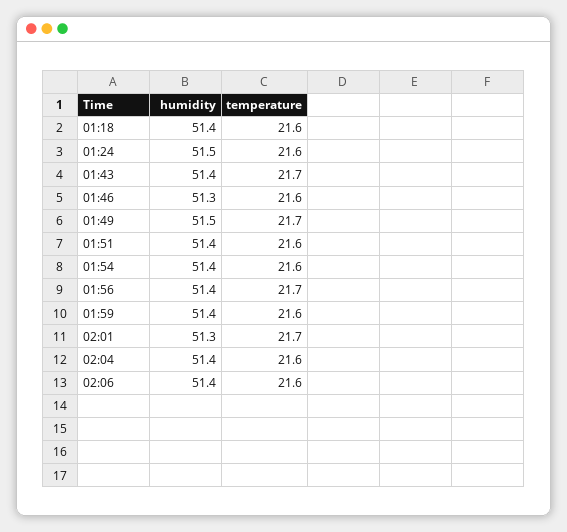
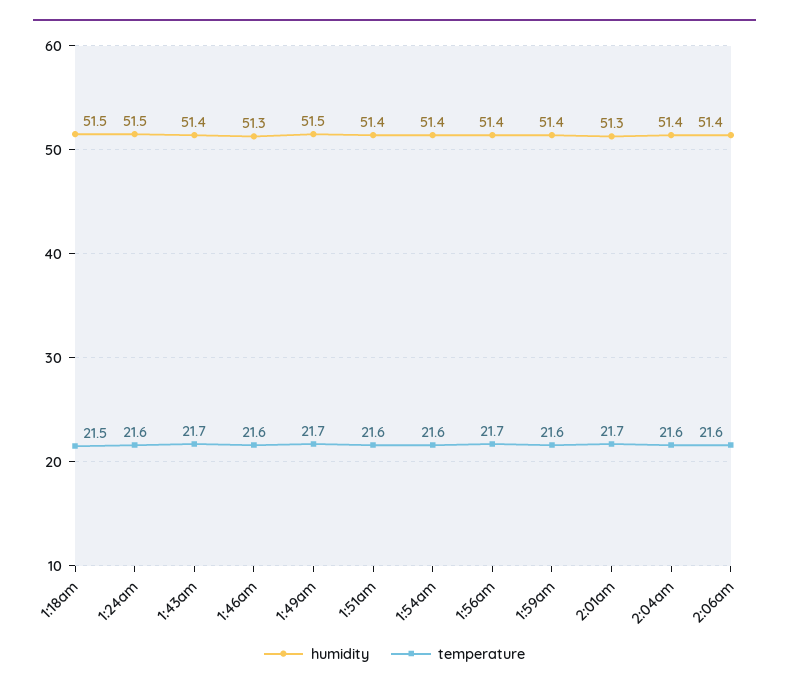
  {
    "humidity": {
-     "01:18": 51.4,
+     "01:18": 51.5,
      "01:24": 51.5,
      "01:43": 51.4,
      "01:46": 51.3,
      "01:49": 51.5,
      "01:51": 51.4,
      "01:54": 51.4,
      "01:56": 51.4,
      "01:59": 51.4,
      "02:01": 51.3,
      "02:04": 51.4,
      "02:06": 51.4
    },
    "temperature": {
-     "01:18": 21.6,
+     "01:18": 21.5,
      "01:24": 21.6,
      "01:43": 21.7,
      "01:46": 21.6,
      "01:49": 21.7,
      "01:51": 21.6,
      "01:54": 21.6,
      "01:56": 21.7,
      "01:59": 21.6,
      "02:01": 21.7,
      "02:04": 21.6,
      "02:06": 21.6
    }
  }

